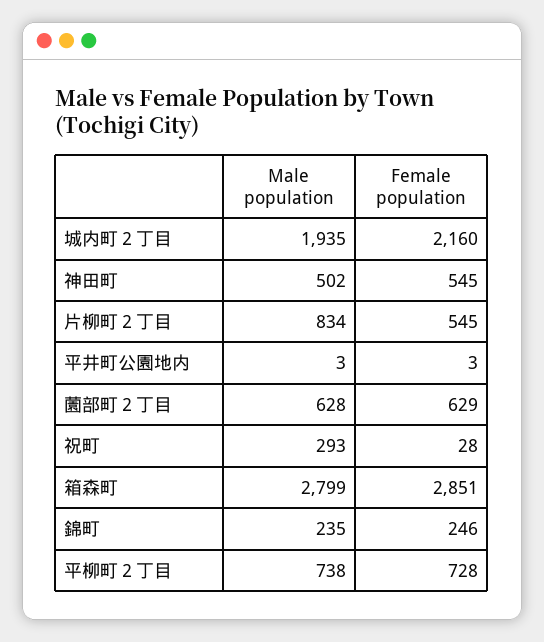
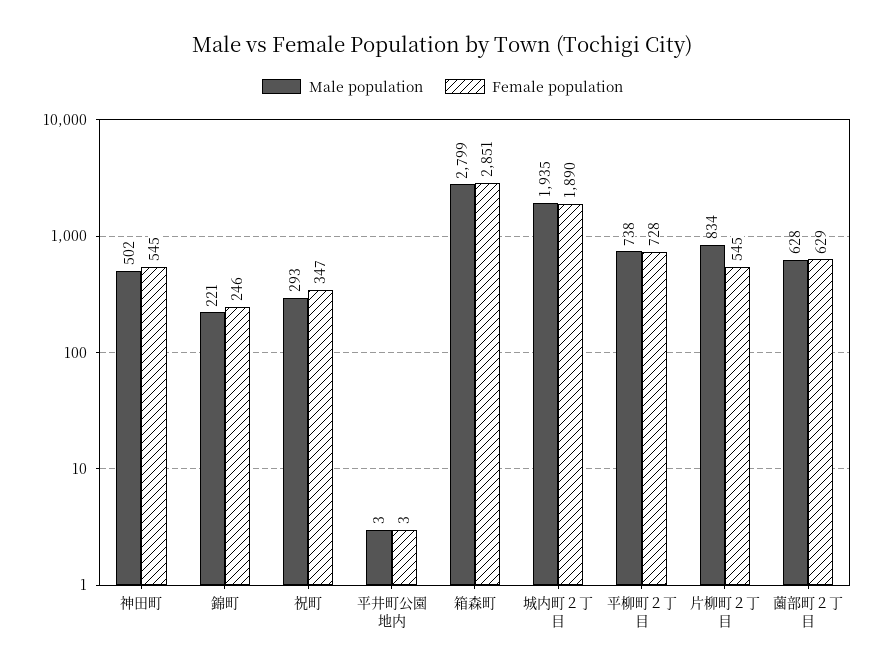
  {
    "Male population": {
      "城内町２丁目": 1935,
      "神田町": 502,
      "片柳町２丁目": 834,
      "平井町公園地内": 3,
      "薗部町２丁目": 628,
      "祝町": 293,
      "箱森町": 2799,
-     "錦町": 235,
+     "錦町": 221,
      "平柳町２丁目": 738
    },
    "Female population": {
-     "城内町２丁目": 2160,
+     "城内町２丁目": 1890,
      "神田町": 545,
      "片柳町２丁目": 545,
      "平井町公園地内": 3,
      "薗部町２丁目": 629,
-     "祝町": 28,
+     "祝町": 347,
      "箱森町": 2851,
      "錦町": 246,
      "平柳町２丁目": 728
    }
  }

